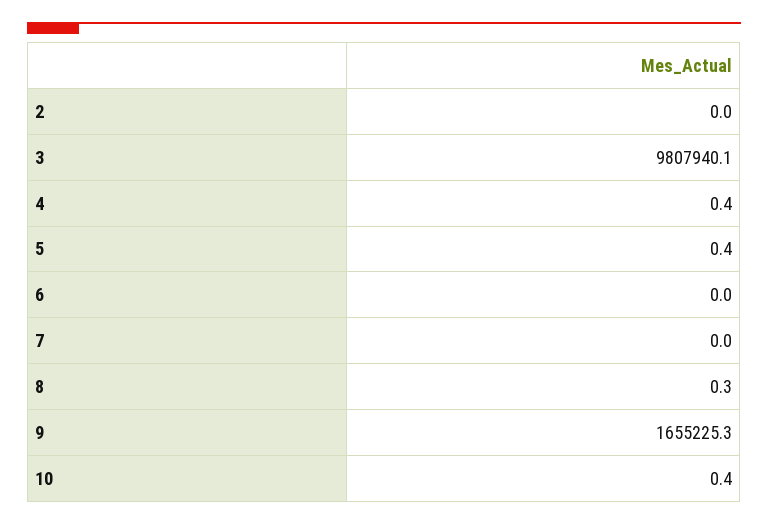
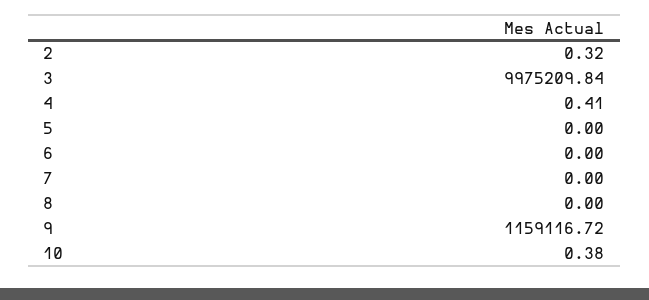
  {
-   "2": 0,
+   "2": 0.32,
-   "3": 9807940.1,
+   "3": 9975209.84,
    "4": 0.41,
-   "5": 0.4,
+   "5": 0,
    "6": 0,
    "7": 0,
-   "8": 0.3,
+   "8": 0,
-   "9": 1655225.3,
+   "9": 1159116.72,
    "10": 0.38
  }

